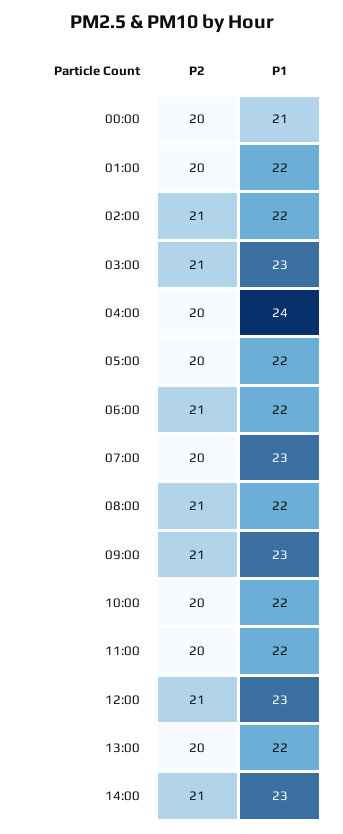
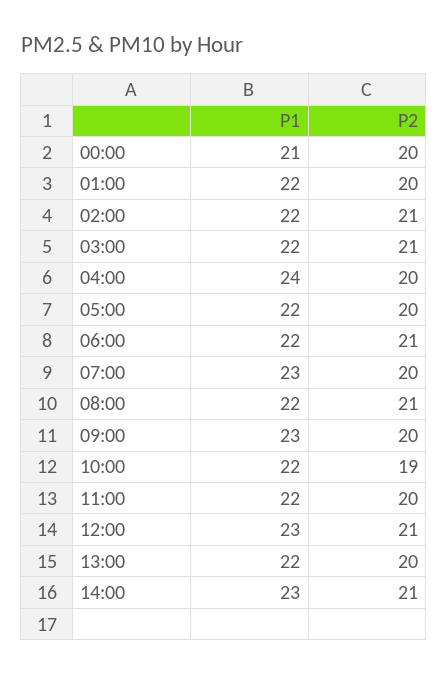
  {
    "P2": {
      "00:00": 20,
      "01:00": 20,
      "02:00": 21,
      "03:00": 21,
      "04:00": 20,
      "05:00": 20,
      "06:00": 21,
      "07:00": 20,
      "08:00": 21,
-     "09:00": 21,
+     "09:00": 20,
-     "10:00": 20,
+     "10:00": 19,
      "11:00": 20,
      "12:00": 21,
      "13:00": 20,
      "14:00": 21
    },
    "P1": {
      "00:00": 21,
      "01:00": 22,
      "02:00": 22,
-     "03:00": 23,
+     "03:00": 22,
      "04:00": 24,
      "05:00": 22,
      "06:00": 22,
      "07:00": 23,
      "08:00": 22,
      "09:00": 23,
      "10:00": 22,
      "11:00": 22,
      "12:00": 23,
      "13:00": 22,
      "14:00": 23
    }
  }

